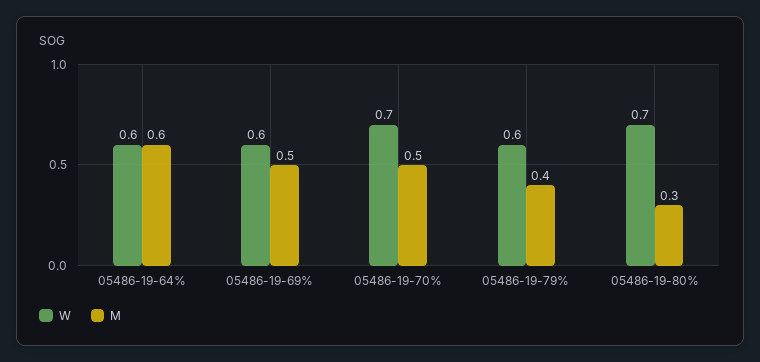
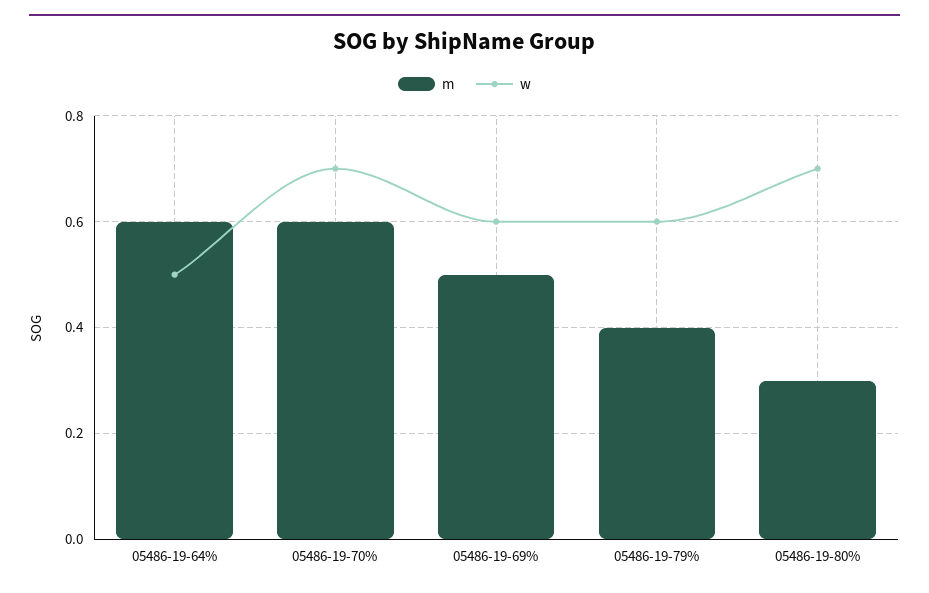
  {
    "W": {
-     "05486-19-64%": 0.6,
+     "05486-19-64%": 0.5,
      "05486-19-69%": 0.6,
      "05486-19-70%": 0.7,
      "05486-19-79%": 0.6,
      "05486-19-80%": 0.7
    },
    "M": {
      "05486-19-64%": 0.6,
      "05486-19-69%": 0.5,
-     "05486-19-70%": 0.5,
+     "05486-19-70%": 0.6,
      "05486-19-79%": 0.4,
      "05486-19-80%": 0.3
    }
  }

